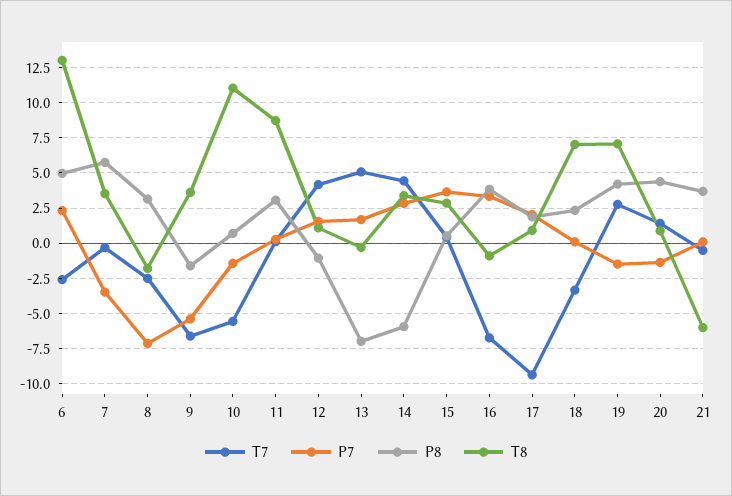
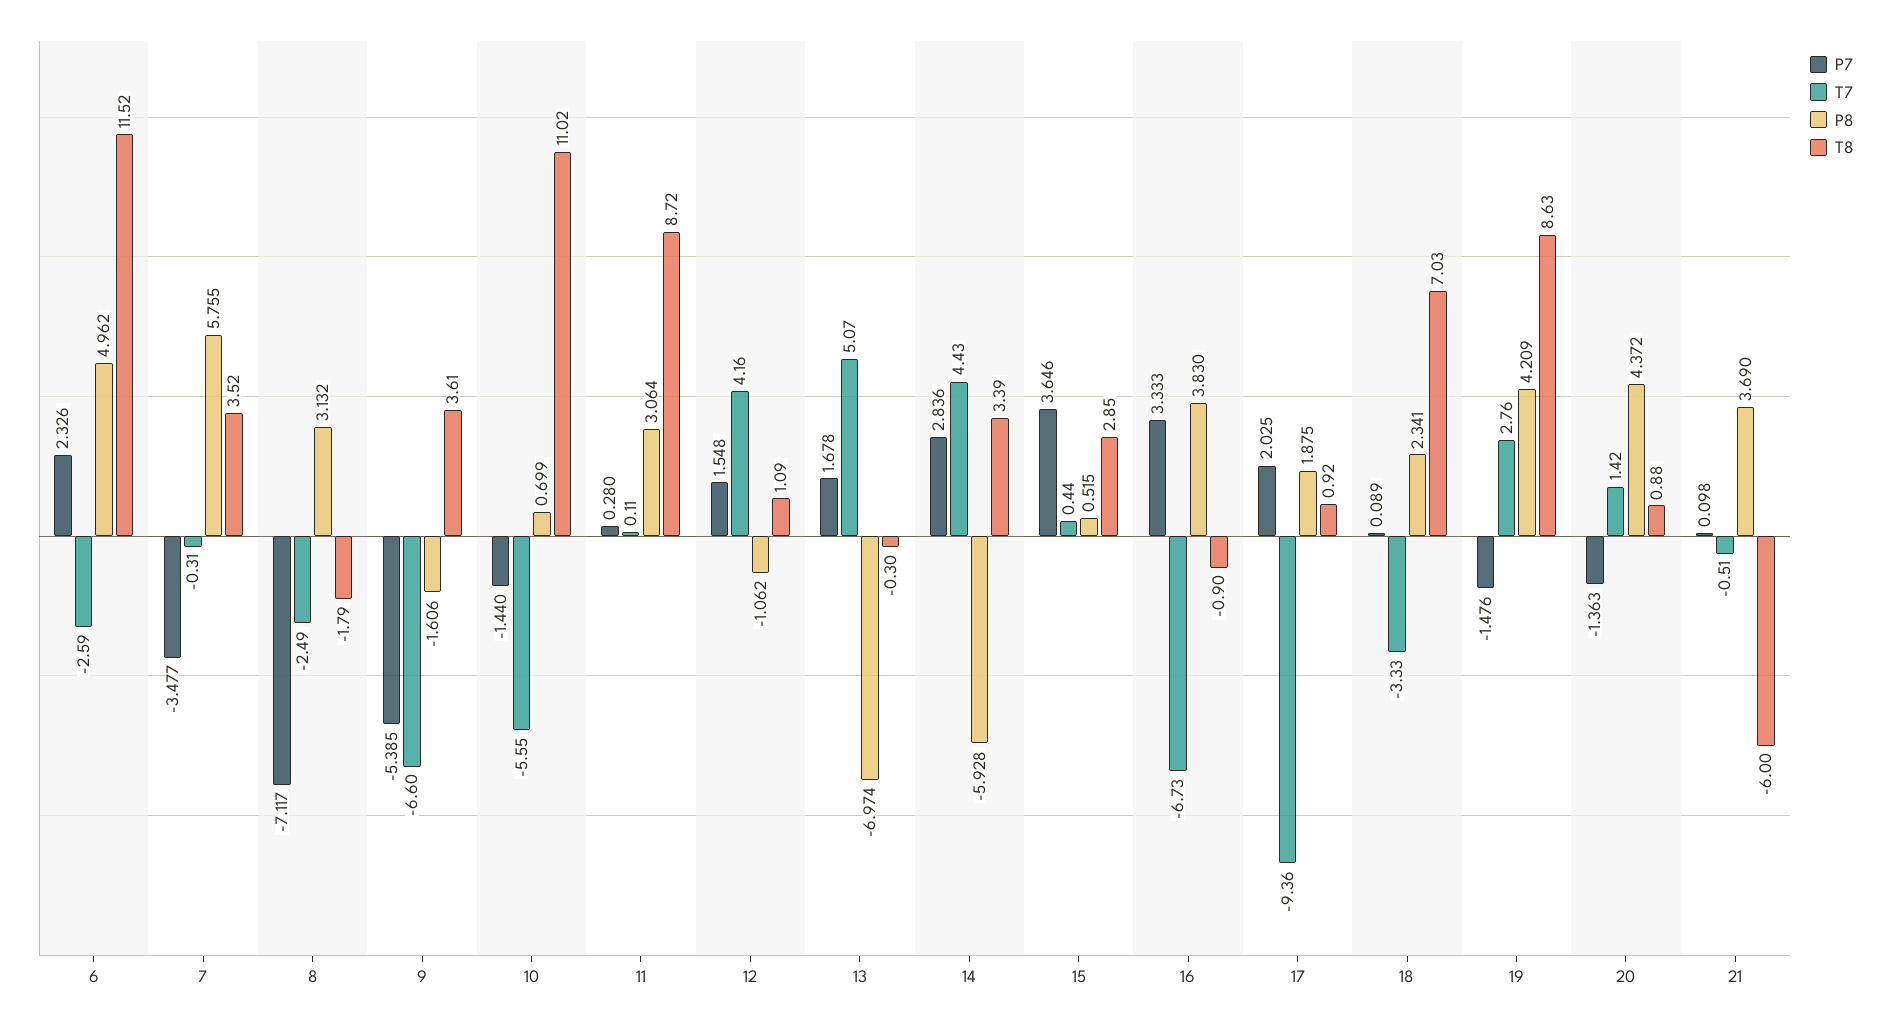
  {
    "T7": {
      "6": -2.59,
      "7": -0.31,
      "8": -2.49,
      "9": -6.6,
      "10": -5.55,
      "11": 0.11,
      "12": 4.16,
      "13": 5.07,
      "14": 4.43,
      "15": 0.44,
      "16": -6.73,
      "17": -9.36,
      "18": -3.33,
      "19": 2.76,
      "20": 1.42,
      "21": -0.51
    },
    "P7": {
      "6": 2.326,
      "7": -3.477,
      "8": -7.117,
      "9": -5.385,
      "10": -1.44,
      "11": 0.28,
      "12": 1.548,
      "13": 1.678,
      "14": 2.836,
      "15": 3.646,
      "16": 3.333,
      "17": 2.025,
      "18": 0.089,
      "19": -1.476,
      "20": -1.363,
      "21": 0.098
    },
    "P8": {
      "6": 4.962,
      "7": 5.755,
      "8": 3.132,
      "9": -1.606,
      "10": 0.699,
      "11": 3.064,
      "12": -1.062,
      "13": -6.974,
      "14": -5.928,
      "15": 0.515,
      "16": 3.83,
      "17": 1.875,
      "18": 2.341,
      "19": 4.209,
      "20": 4.372,
      "21": 3.69
    },
    "T8": {
-     "6": 13,
+     "6": 11.52,
      "7": 3.52,
      "8": -1.79,
      "9": 3.61,
      "10": 11.02,
      "11": 8.72,
      "12": 1.09,
      "13": -0.3,
      "14": 3.39,
      "15": 2.85,
      "16": -0.9,
      "17": 0.92,
      "18": 7.03,
-     "19": 7,
+     "19": 8.63,
      "20": 0.88,
      "21": -6
    }
  }

